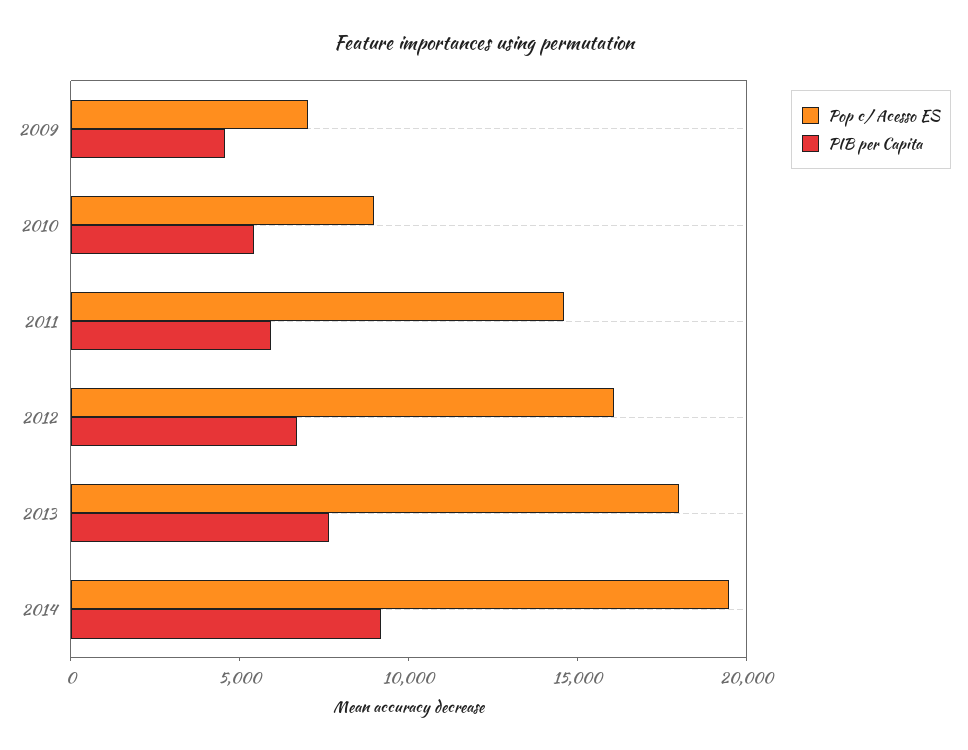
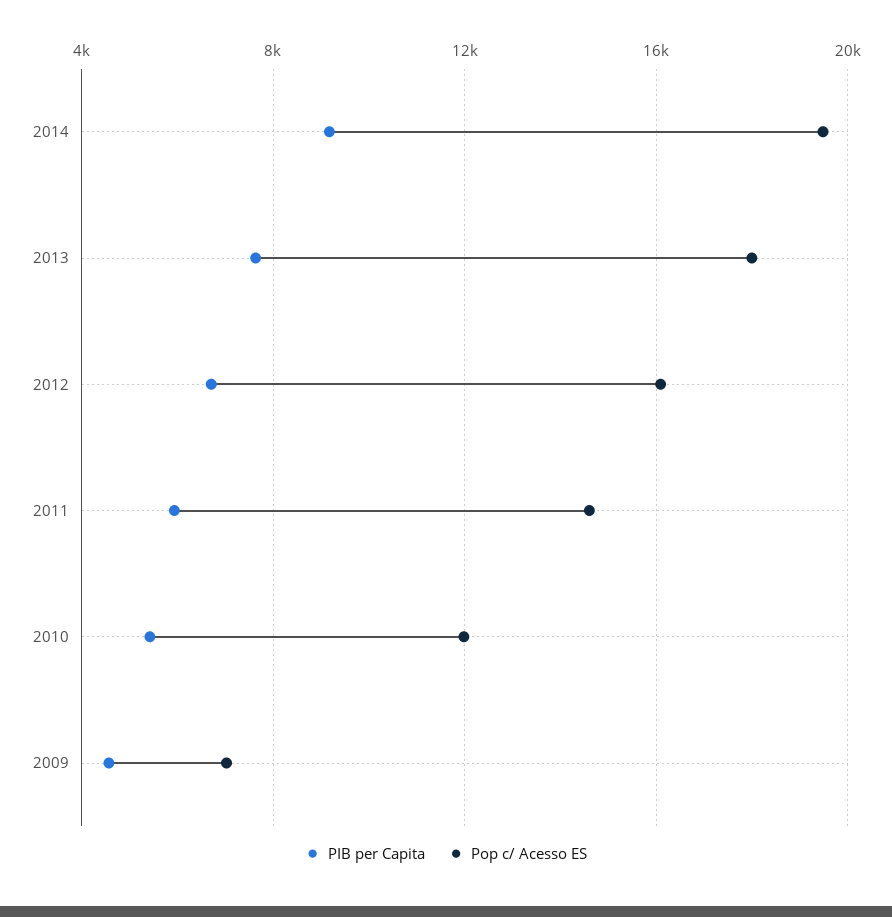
  {
    "Pop c/ Acesso ES": {
      "2009": 7000,
-     "2010": 9000,
+     "2010": 12000,
      "2011": 14500,
      "2012": 16000,
      "2013": 18000,
      "2014": 19500
    },
    "PIB per Capita": {
      "2009": 4500,
      "2010": 5500,
      "2011": 6000,
      "2012": 6500,
      "2013": 7500,
      "2014": 9000
    }
  }

